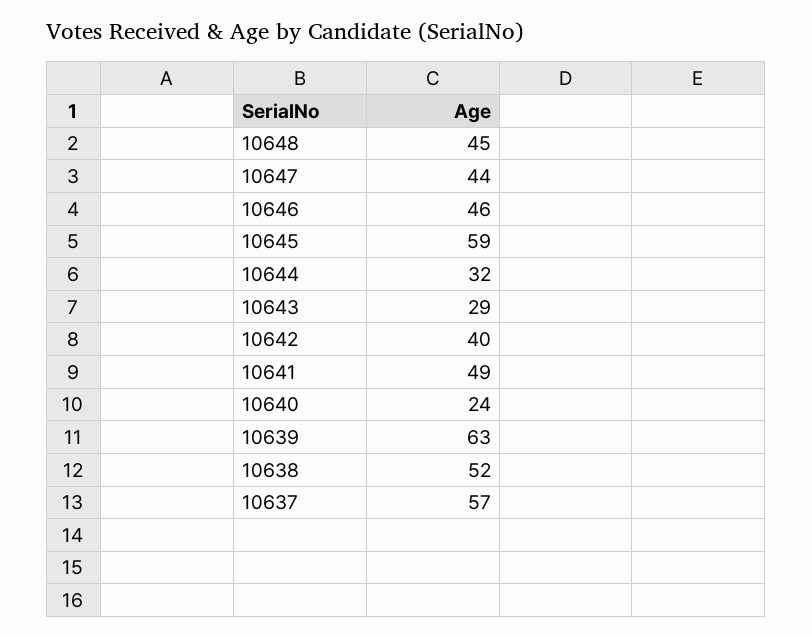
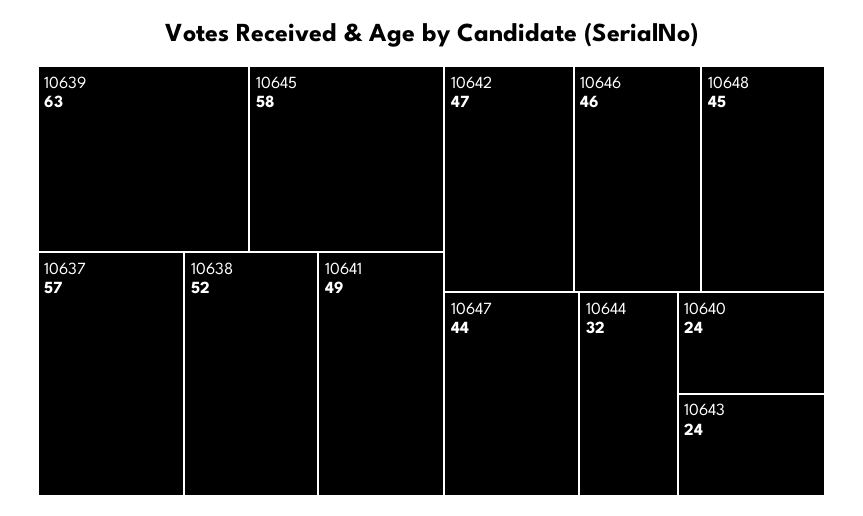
  {
    "10648": 45,
    "10647": 44,
    "10646": 46,
-   "10645": 59,
+   "10645": 58,
    "10644": 32,
-   "10643": 29,
+   "10643": 24,
-   "10642": 40,
+   "10642": 47,
    "10641": 49,
    "10640": 24,
    "10639": 63,
    "10638": 52,
    "10637": 57
  }

